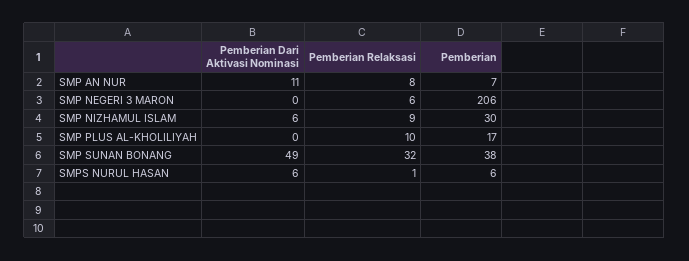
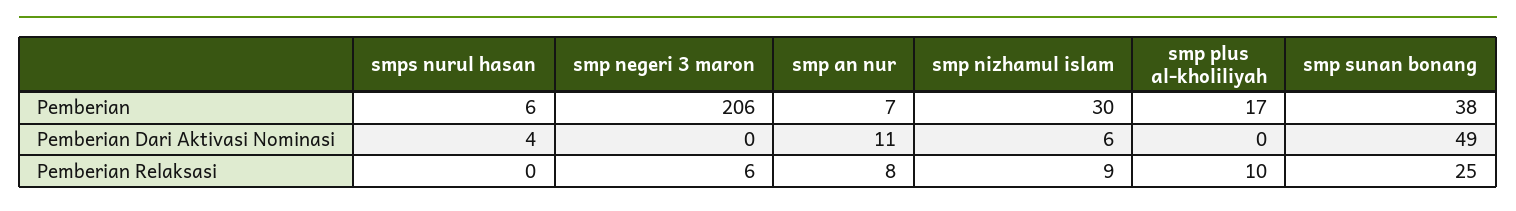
  {
    "Pemberian Dari Aktivasi Nominasi": {
      "SMP AN NUR": 11,
      "SMP NEGERI 3 MARON": 0,
      "SMP NIZHAMUL ISLAM": 6,
      "SMP PLUS AL-KHOLILIYAH": 0,
      "SMP SUNAN BONANG": 49,
-     "SMPS NURUL HASAN": 6
+     "SMPS NURUL HASAN": 4
    },
    "Pemberian Relaksasi": {
      "SMP AN NUR": 8,
      "SMP NEGERI 3 MARON": 6,
      "SMP NIZHAMUL ISLAM": 9,
      "SMP PLUS AL-KHOLILIYAH": 10,
-     "SMP SUNAN BONANG": 32,
+     "SMP SUNAN BONANG": 25,
-     "SMPS NURUL HASAN": 1
+     "SMPS NURUL HASAN": 0
    },
    "Pemberian": {
      "SMP AN NUR": 7,
      "SMP NEGERI 3 MARON": 206,
      "SMP NIZHAMUL ISLAM": 30,
      "SMP PLUS AL-KHOLILIYAH": 17,
      "SMP SUNAN BONANG": 38,
      "SMPS NURUL HASAN": 6
    }
  }

